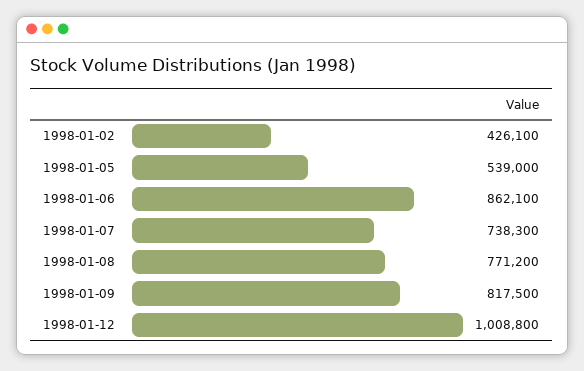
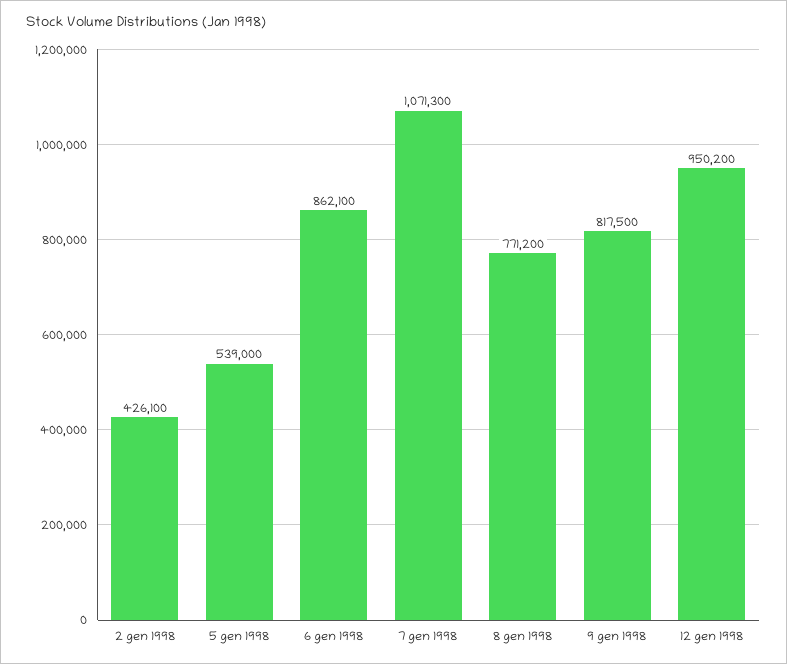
  {
    "1998-01-02": 426100,
    "1998-01-05": 539000,
    "1998-01-06": 862100,
-   "1998-01-07": 738300,
+   "1998-01-07": 1071300,
    "1998-01-08": 771200,
    "1998-01-09": 817500,
-   "1998-01-12": 1008800
+   "1998-01-12": 950200
  }

